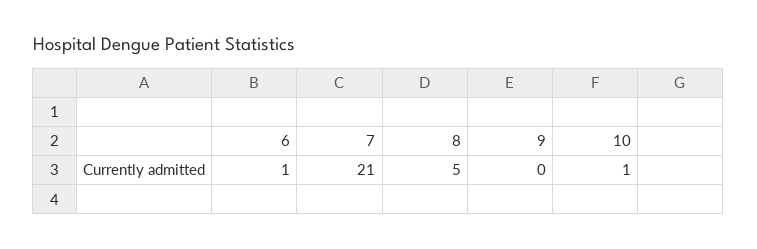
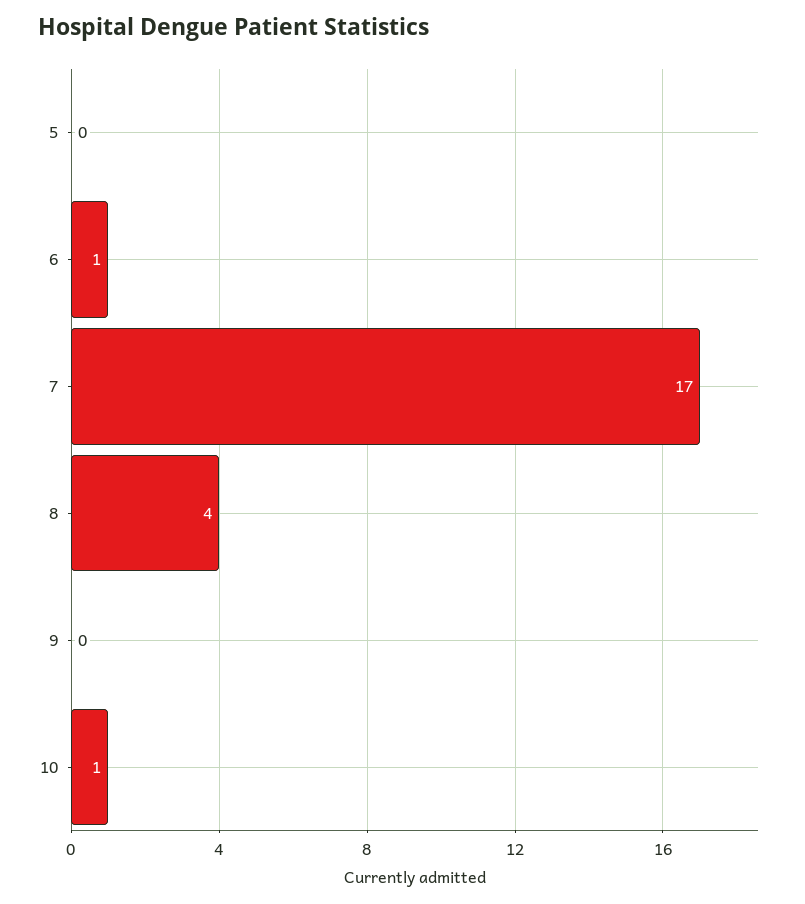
  {
    "6": 1,
-   "7": 21,
+   "7": 17,
-   "8": 5,
+   "8": 4,
    "9": 0,
-   "10": 1
+   "10": 1,
+   "5": 0
  }

